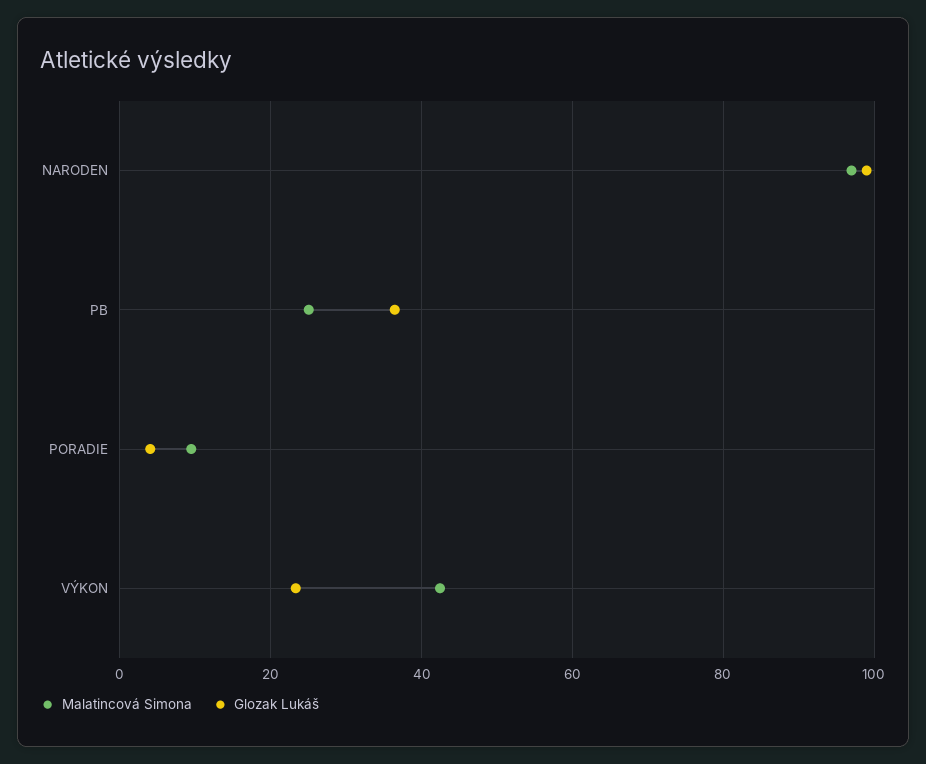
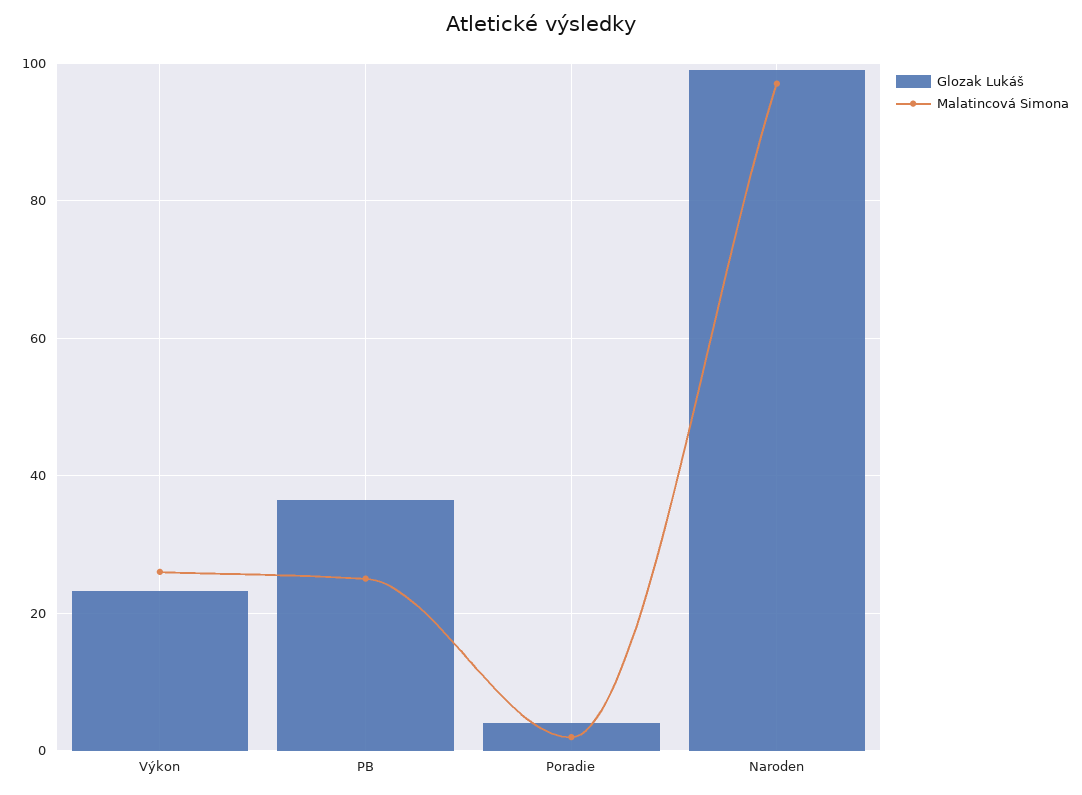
  {
    "Malatincová Simona": {
      "NARODEN": 98,
      "PB": 26,
-     "PORADIE": 10,
+     "PORADIE": 2,
-     "VÝKON": 42
+     "VÝKON": 26
    },
    "Glozak Lukáš": {
      "NARODEN": 100,
      "PB": 36,
      "PORADIE": 4,
      "VÝKON": 24
    }
  }

